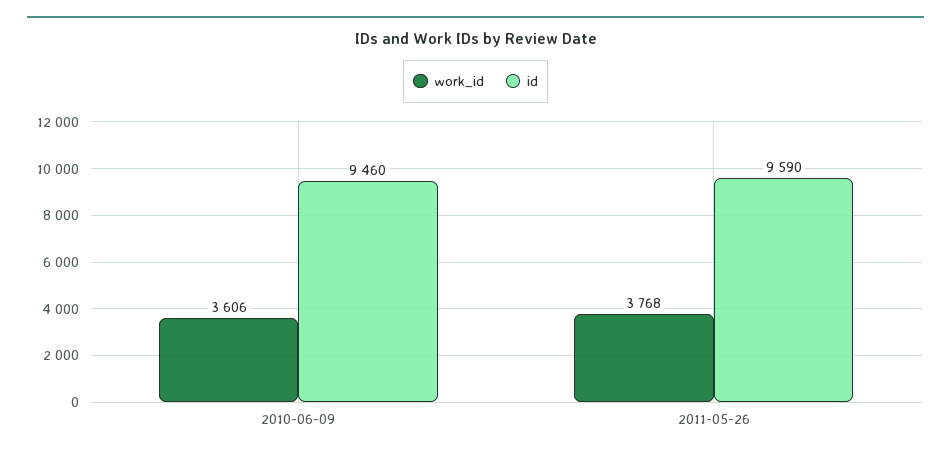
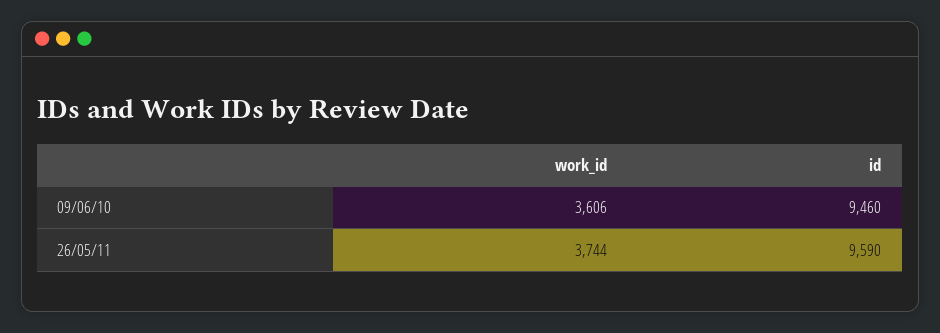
  {
    "work_id": {
      "2010-06-09": 3606,
-     "2011-05-26": 3768
+     "2011-05-26": 3744
    },
    "id": {
      "2010-06-09": 9460,
      "2011-05-26": 9590
    }
  }

